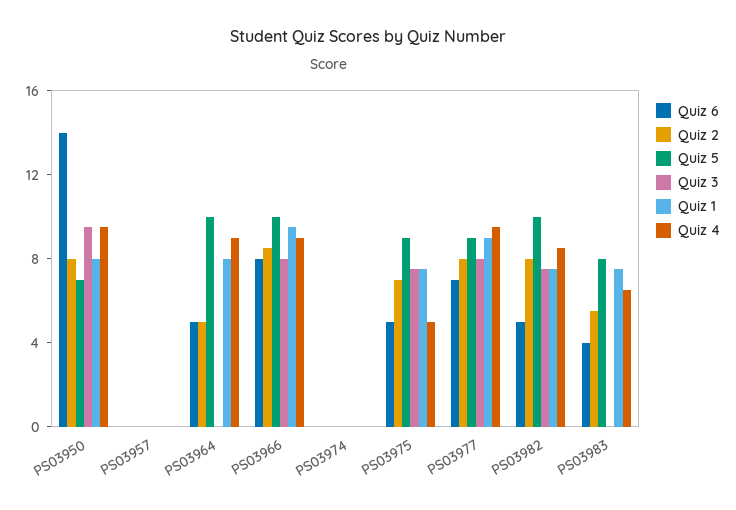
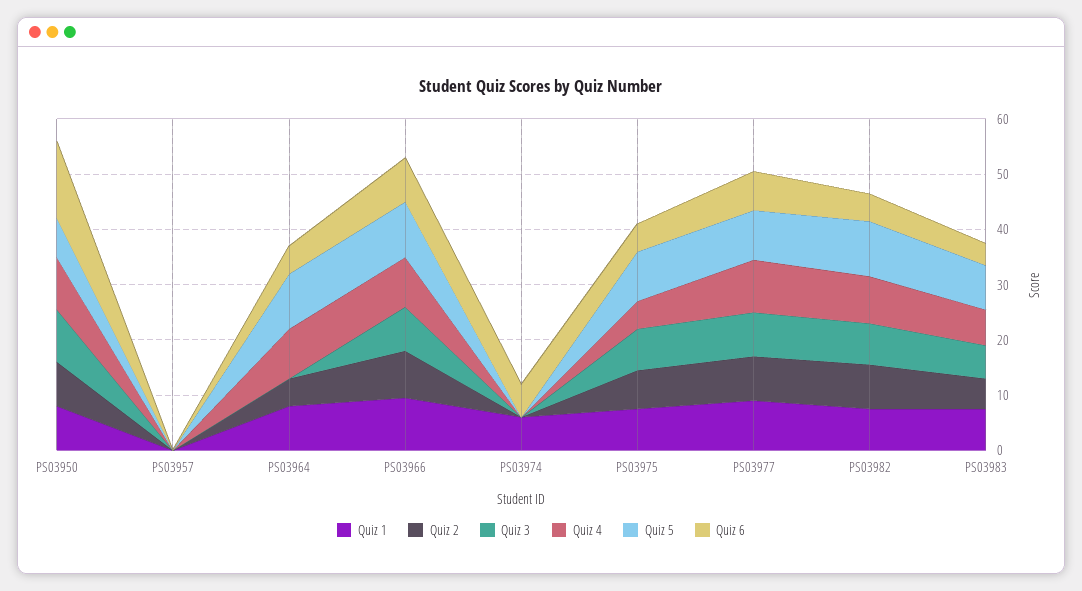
  {
    "Quiz 6": {
      "PS03950": 14,
      "PS03957": 0,
      "PS03964": 5,
      "PS03966": 8,
-     "PS03974": 0,
+     "PS03974": 6,
      "PS03975": 5,
      "PS03977": 7,
      "PS03982": 5,
      "PS03983": 4
    },
    "Quiz 2": {
      "PS03950": 8,
      "PS03957": 0,
      "PS03964": 5,
      "PS03966": 9,
      "PS03974": 0,
      "PS03975": 7,
      "PS03977": 8,
      "PS03982": 8,
      "PS03983": 6
    },
    "Quiz 5": {
      "PS03950": 7,
      "PS03957": 0,
      "PS03964": 10,
      "PS03966": 10,
      "PS03974": 0,
      "PS03975": 9,
      "PS03977": 9,
      "PS03982": 10,
      "PS03983": 8
    },
    "Quiz 3": {
      "PS03950": 10,
      "PS03957": 0,
      "PS03964": 0,
      "PS03966": 8,
      "PS03974": 0,
      "PS03975": 8,
      "PS03977": 8,
      "PS03982": 8,
-     "PS03983": 0
+     "PS03983": 6
    },
    "Quiz 1": {
      "PS03950": 8,
      "PS03957": 0,
      "PS03964": 8,
      "PS03966": 10,
-     "PS03974": 0,
+     "PS03974": 6,
      "PS03975": 8,
      "PS03977": 9,
      "PS03982": 8,
      "PS03983": 8
    },
    "Quiz 4": {
      "PS03950": 10,
      "PS03957": 0,
      "PS03964": 9,
      "PS03966": 9,
      "PS03974": 0,
      "PS03975": 5,
      "PS03977": 10,
      "PS03982": 9,
      "PS03983": 7
    }
  }

